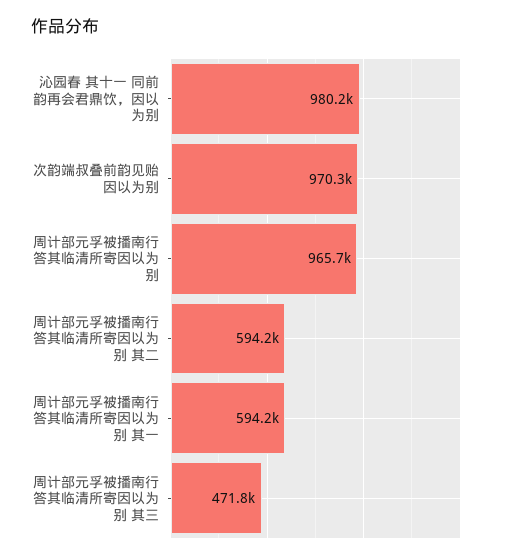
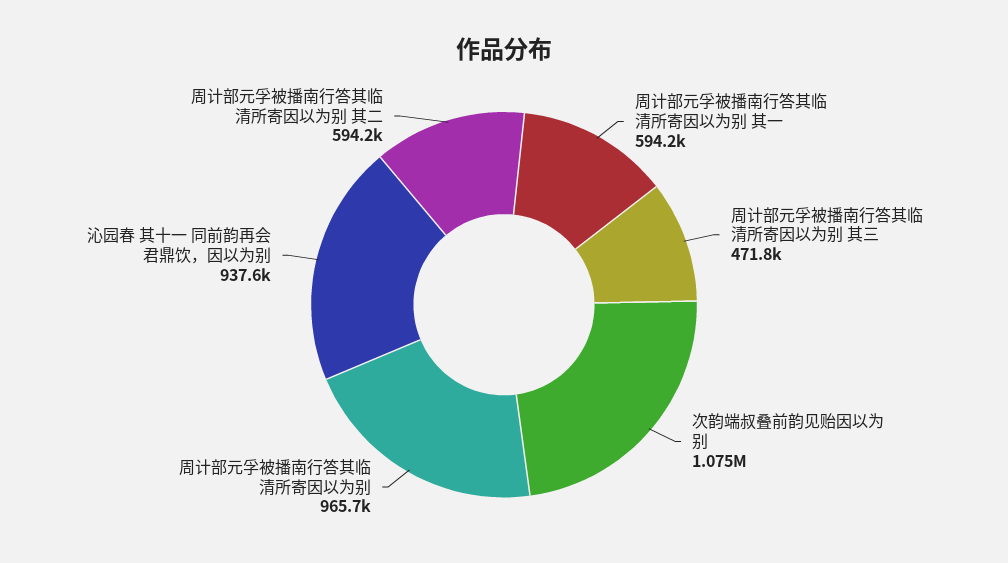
  {
-   "沁园春 其十一 同前韵再会君鼎饮，因以为别": 980200,
+   "沁园春 其十一 同前韵再会君鼎饮，因以为别": 937600,
-   "次韵端叔叠前韵见贻因以为别": 970300,
+   "次韵端叔叠前韵见贻因以为别": 1075000,
    "周计部元孚被播南行答其临清所寄因以为别": 965700,
    "周计部元孚被播南行答其临清所寄因以为别 其二": 594200,
    "周计部元孚被播南行答其临清所寄因以为别 其一": 594200,
    "周计部元孚被播南行答其临清所寄因以为别 其三": 471800
  }

